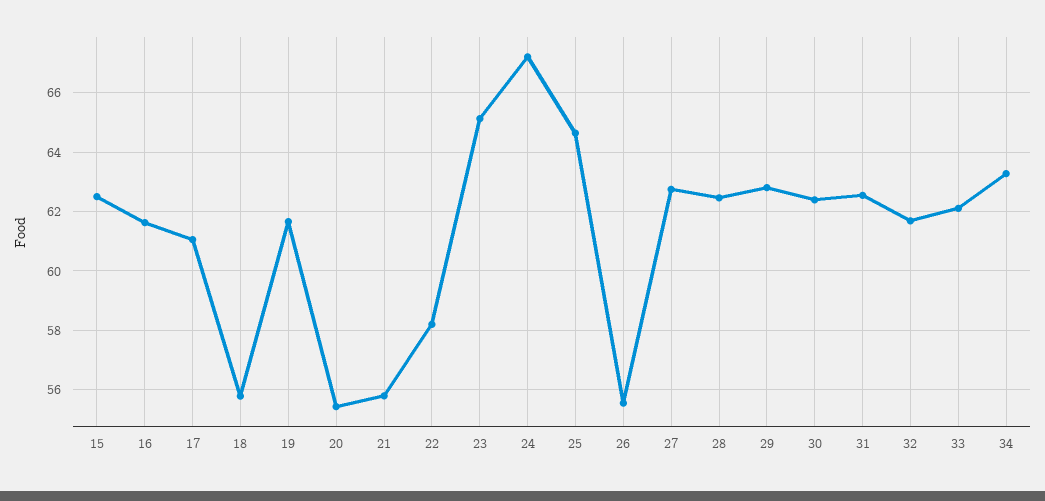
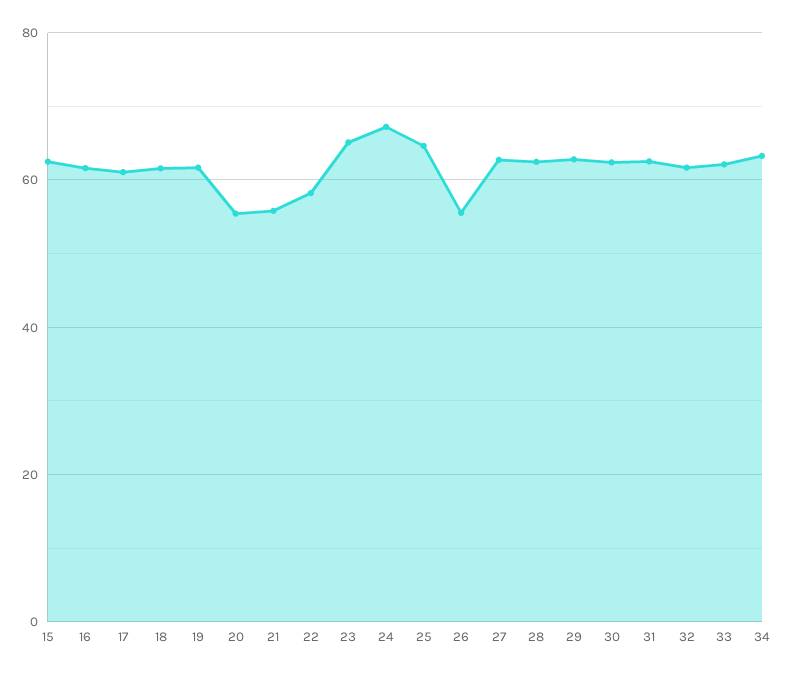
  {
    "15": 62.5,
    "16": 61.5,
    "17": 61,
-   "18": 55.75,
+   "18": 62,
    "19": 61.75,
    "20": 55.5,
    "21": 55.75,
    "22": 58.25,
    "23": 65,
    "24": 67.25,
    "25": 64.75,
    "26": 55.5,
    "27": 62.75,
    "28": 62.5,
    "29": 62.75,
    "30": 62.5,
    "31": 62.5,
    "32": 61.75,
    "33": 62,
    "34": 63.25
  }

